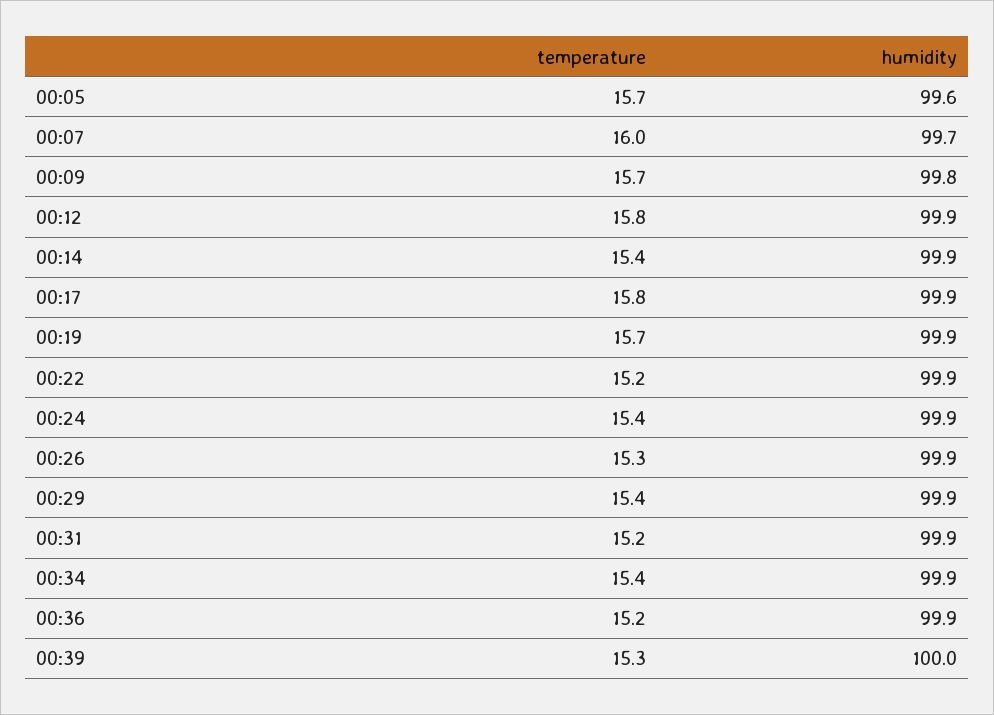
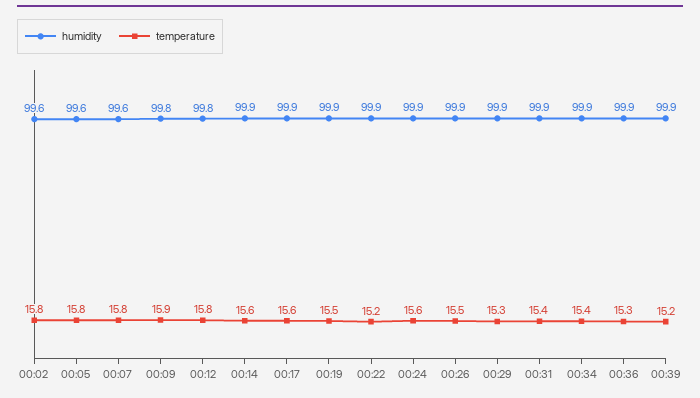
  {
    "temperature": {
-     "00:05": 15.7,
+     "00:05": 15.8,
-     "00:07": 16,
+     "00:07": 15.8,
-     "00:09": 15.7,
+     "00:09": 15.9,
      "00:12": 15.8,
-     "00:14": 15.4,
+     "00:14": 15.6,
-     "00:17": 15.8,
+     "00:17": 15.6,
-     "00:19": 15.7,
+     "00:19": 15.5,
      "00:22": 15.2,
-     "00:24": 15.4,
+     "00:24": 15.6,
-     "00:26": 15.3,
+     "00:26": 15.5,
-     "00:29": 15.4,
+     "00:29": 15.3,
-     "00:31": 15.2,
+     "00:31": 15.4,
      "00:34": 15.4,
-     "00:36": 15.2,
+     "00:36": 15.3,
-     "00:39": 15.3
+     "00:39": 15.2,
+     "00:02": 15.8
    },
    "humidity": {
      "00:05": 99.6,
-     "00:07": 99.7,
+     "00:07": 99.6,
      "00:09": 99.8,
-     "00:12": 99.9,
+     "00:12": 99.8,
      "00:14": 99.9,
      "00:17": 99.9,
      "00:19": 99.9,
      "00:22": 99.9,
      "00:24": 99.9,
      "00:26": 99.9,
      "00:29": 99.9,
      "00:31": 99.9,
      "00:34": 99.9,
      "00:36": 99.9,
-     "00:39": 100
+     "00:39": 99.9,
+     "00:02": 99.6
    }
  }

